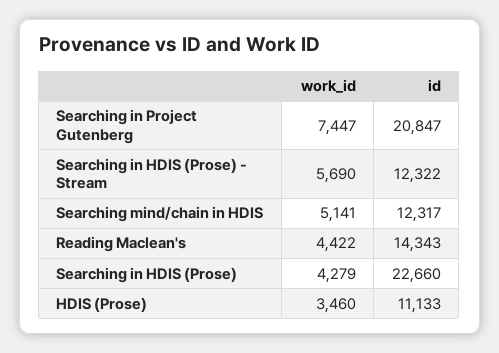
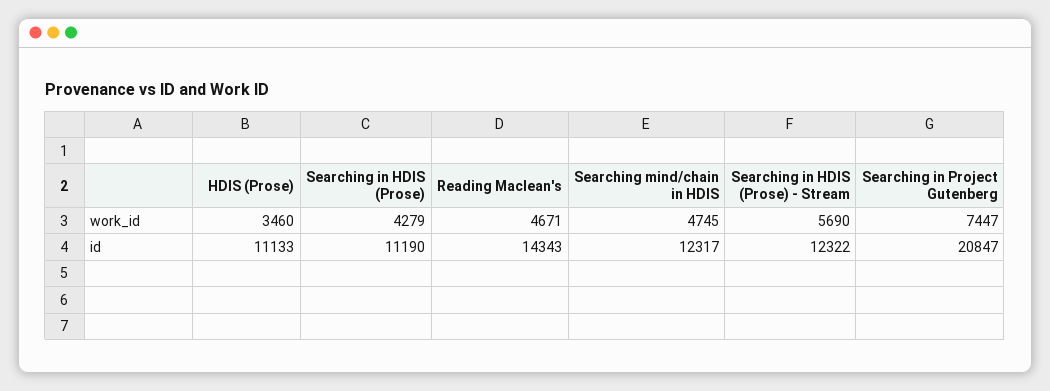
  {
    "work_id": {
      "Searching in Project Gutenberg": 7447,
      "Searching in HDIS (Prose) - Stream": 5690,
-     "Searching mind/chain in HDIS": 5141,
+     "Searching mind/chain in HDIS": 4745,
-     "Reading Maclean's": 4422,
+     "Reading Maclean's": 4671,
      "Searching in HDIS (Prose)": 4279,
      "HDIS (Prose)": 3460
    },
    "id": {
      "Searching in Project Gutenberg": 20847,
      "Searching in HDIS (Prose) - Stream": 12322,
      "Searching mind/chain in HDIS": 12317,
      "Reading Maclean's": 14343,
-     "Searching in HDIS (Prose)": 22660,
+     "Searching in HDIS (Prose)": 11190,
      "HDIS (Prose)": 11133
    }
  }

